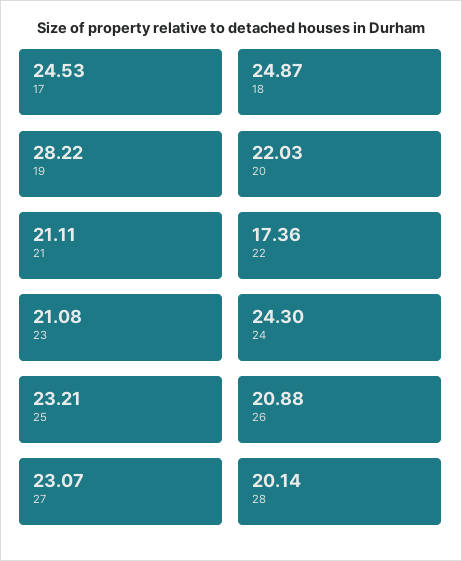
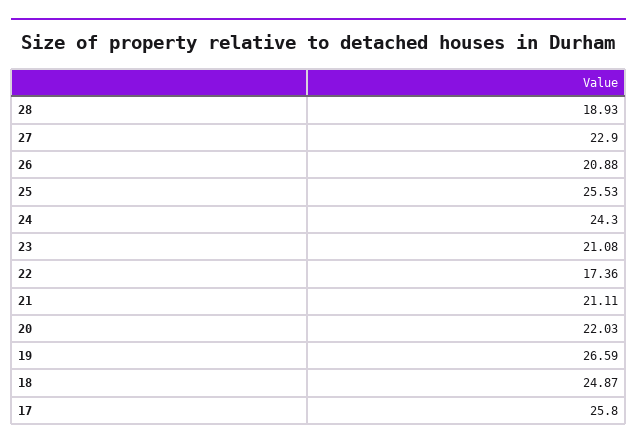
  {
-   "17": 24.53,
+   "17": 25.8,
    "18": 24.87,
-   "19": 28.22,
+   "19": 26.59,
    "20": 22.03,
    "21": 21.11,
    "22": 17.36,
    "23": 21.08,
    "24": 24.3,
-   "25": 23.21,
+   "25": 25.53,
    "26": 20.88,
-   "27": 23.07,
+   "27": 22.9,
-   "28": 20.14
+   "28": 18.93
  }

